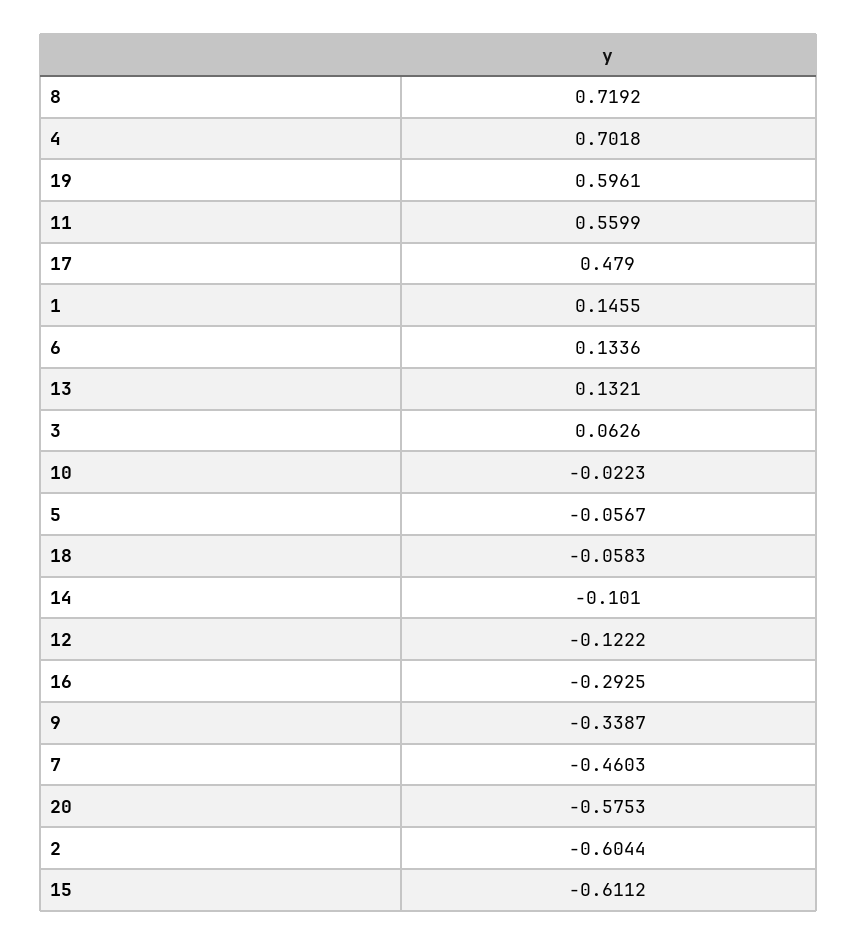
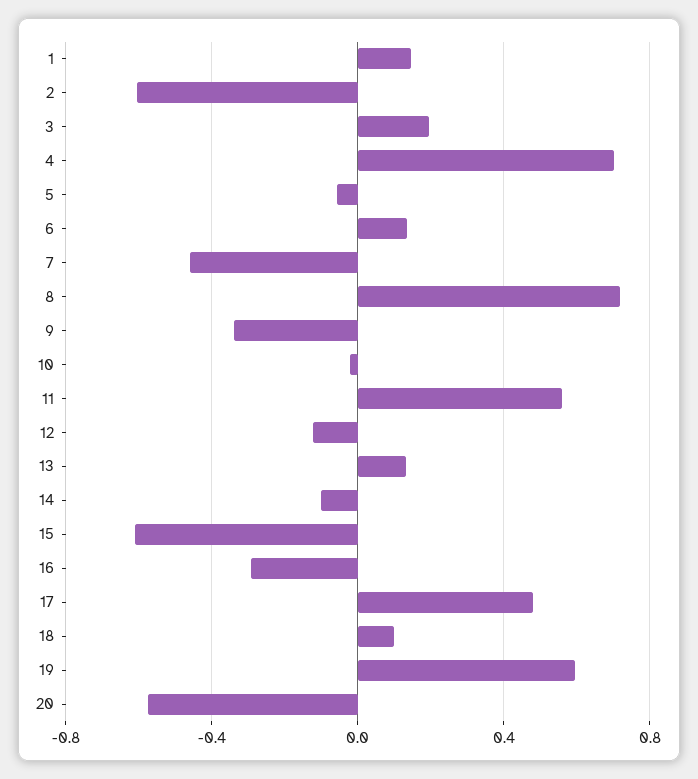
  {
    "8": 0.7192,
    "4": 0.7018,
    "19": 0.5961,
    "11": 0.5599,
    "17": 0.479,
    "1": 0.1455,
    "6": 0.1336,
    "13": 0.1321,
-   "3": 0.0626,
+   "3": 0.2,
    "10": -0.0223,
    "5": -0.0567,
-   "18": -0.0583,
+   "18": 0.1,
    "14": -0.101,
    "12": -0.1222,
    "16": -0.2925,
    "9": -0.3387,
    "7": -0.4603,
    "20": -0.5753,
    "2": -0.6044,
    "15": -0.6112
  }

